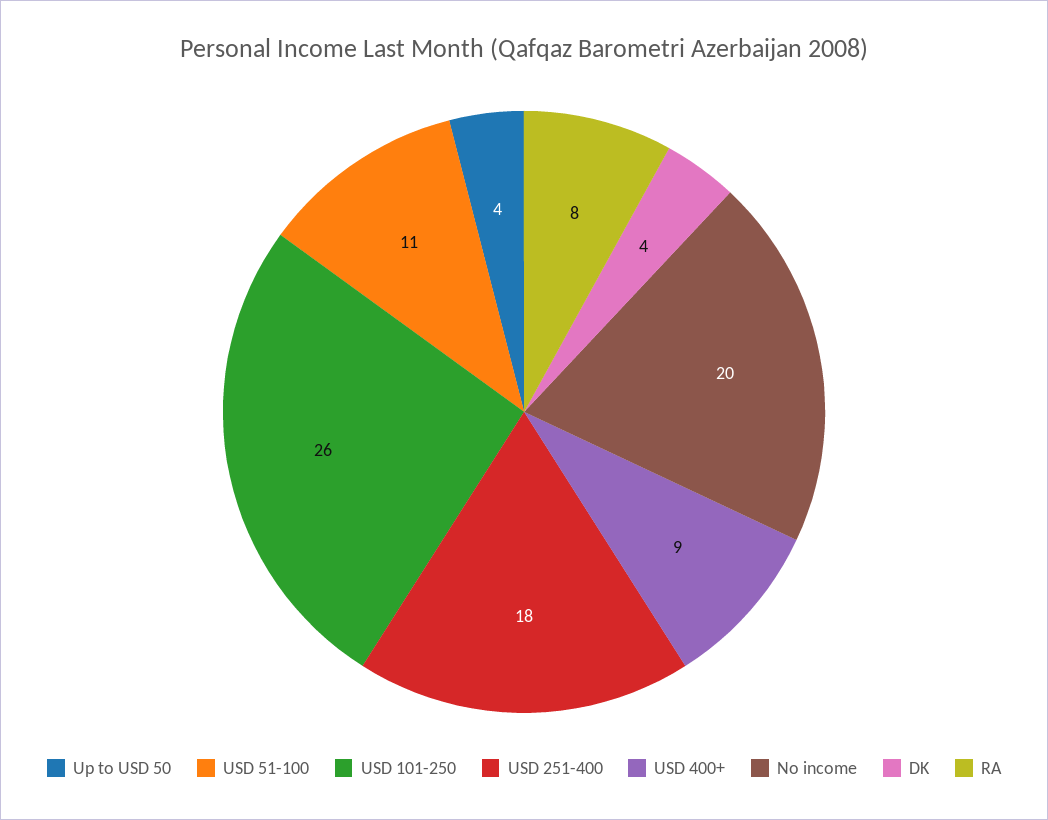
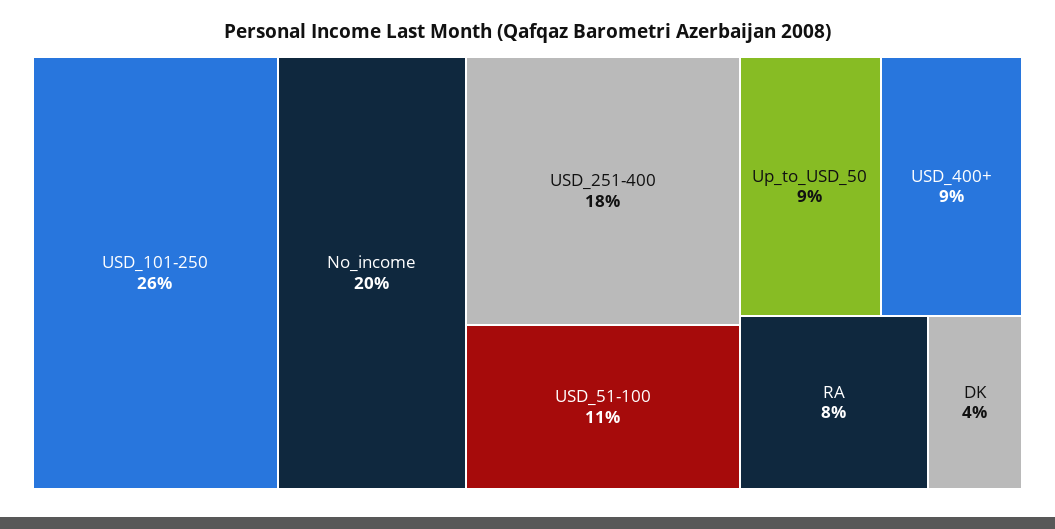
  {
-   "Up to USD 50": 4,
+   "Up to USD 50": 9,
    "USD 51-100": 11,
    "USD 101-250": 26,
    "USD 251-400": 18,
    "USD 400+": 9,
    "No income": 20,
    "DK": 4,
    "RA": 8
  }

